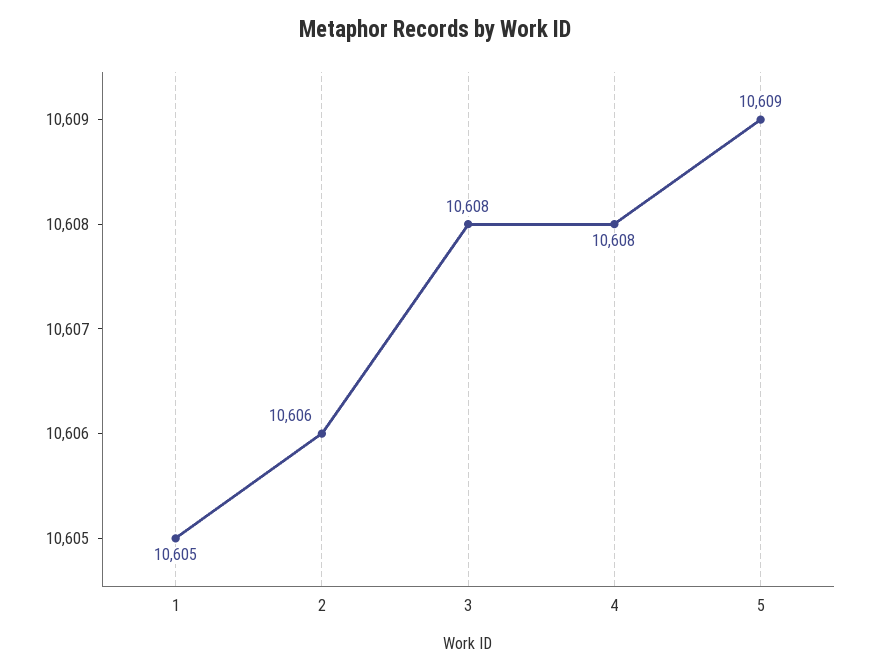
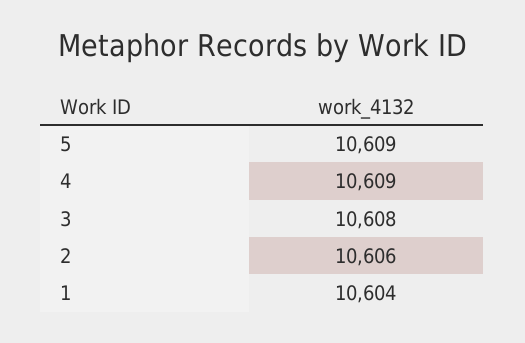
  {
-   "1": 10605,
+   "1": 10604,
    "2": 10606,
    "3": 10608,
-   "4": 10608,
+   "4": 10609,
    "5": 10609
  }

